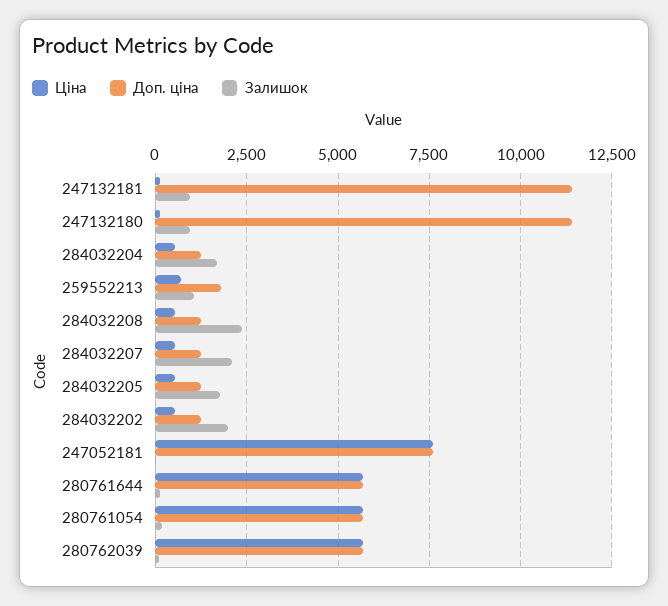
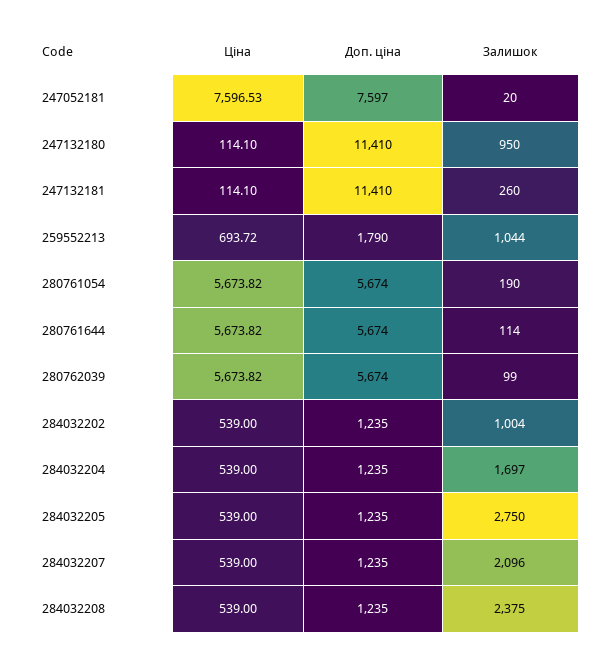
  {
    "Ціна": {
      "247132181": 114.1,
      "247132180": 114.1,
      "284032204": 539,
      "259552213": 693.72,
      "284032208": 539,
      "284032207": 539,
      "284032205": 539,
      "284032202": 539,
      "247052181": 7596.53,
      "280761644": 5673.82,
      "280761054": 5673.82,
      "280762039": 5673.82
    },
    "Доп. ціна": {
      "247132181": 11410,
      "247132180": 11410,
      "284032204": 1235,
      "259552213": 1790,
      "284032208": 1235,
      "284032207": 1235,
      "284032205": 1235,
      "284032202": 1235,
      "247052181": 7597,
      "280761644": 5674,
      "280761054": 5674,
      "280762039": 5674
    },
    "Залишок": {
-     "247132181": 1000,
+     "247132181": 260,
      "247132180": 950,
      "284032204": 1697,
      "259552213": 1044,
      "284032208": 2375,
      "284032207": 2096,
-     "284032205": 1750,
+     "284032205": 2750,
-     "284032202": 2000,
+     "284032202": 1004,
      "247052181": 20,
      "280761644": 114,
      "280761054": 190,
      "280762039": 99
    }
  }

